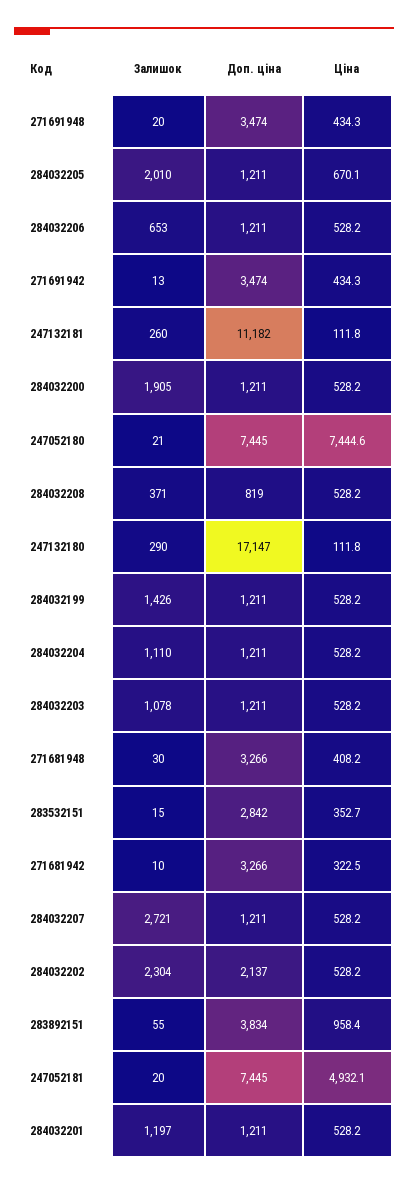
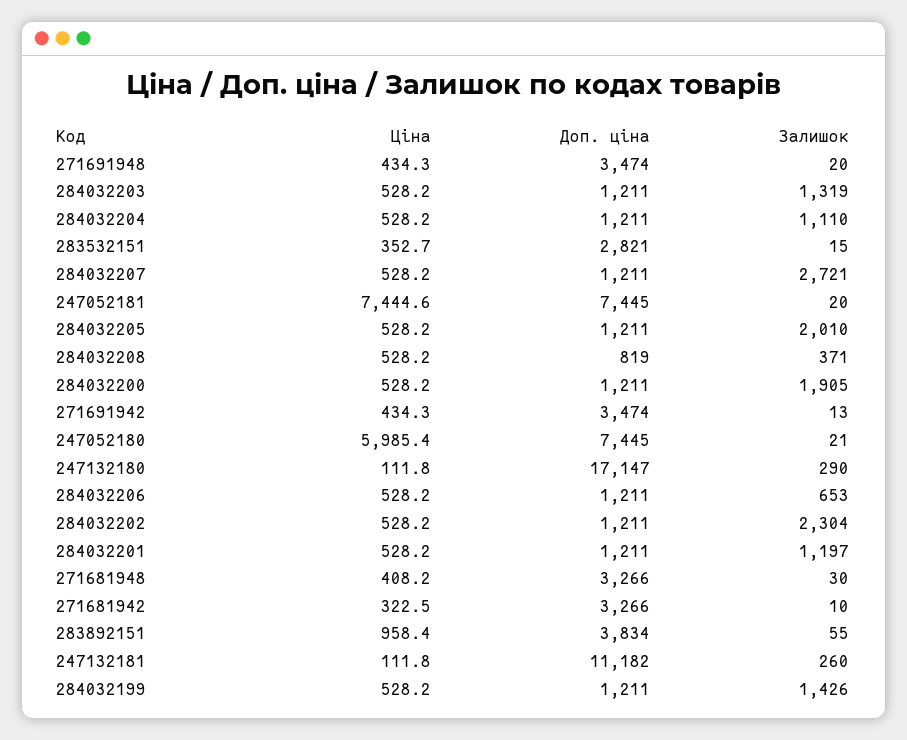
  {
    "Залишок": {
      "271691948": 20,
      "284032205": 2010,
      "284032206": 653,
      "271691942": 13,
      "247132181": 260,
      "284032200": 1905,
      "247052180": 21,
      "284032208": 371,
      "247132180": 290,
      "284032199": 1426,
      "284032204": 1110,
-     "284032203": 1078,
+     "284032203": 1319,
      "271681948": 30,
      "283532151": 15,
      "271681942": 10,
      "284032207": 2721,
      "284032202": 2304,
      "283892151": 55,
      "247052181": 20,
      "284032201": 1197
    },
    "Доп. ціна": {
      "271691948": 3474,
      "284032205": 1211,
      "284032206": 1211,
      "271691942": 3474,
      "247132181": 11182,
      "284032200": 1211,
      "247052180": 7445,
      "284032208": 819,
      "247132180": 17147,
      "284032199": 1211,
      "284032204": 1211,
      "284032203": 1211,
      "271681948": 3266,
-     "283532151": 2842,
+     "283532151": 2821,
      "271681942": 3266,
      "284032207": 1211,
-     "284032202": 2137,
+     "284032202": 1211,
      "283892151": 3834,
      "247052181": 7445,
      "284032201": 1211
    },
    "Ціна": {
      "271691948": 434.3,
-     "284032205": 670.1,
+     "284032205": 528.2,
      "284032206": 528.2,
      "271691942": 434.3,
      "247132181": 111.8,
      "284032200": 528.2,
-     "247052180": 7444.6,
+     "247052180": 5985.4,
      "284032208": 528.2,
      "247132180": 111.8,
      "284032199": 528.2,
      "284032204": 528.2,
      "284032203": 528.2,
      "271681948": 408.2,
      "283532151": 352.7,
      "271681942": 322.5,
      "284032207": 528.2,
      "284032202": 528.2,
      "283892151": 958.4,
-     "247052181": 4932.1,
+     "247052181": 7444.6,
      "284032201": 528.2
    }
  }

